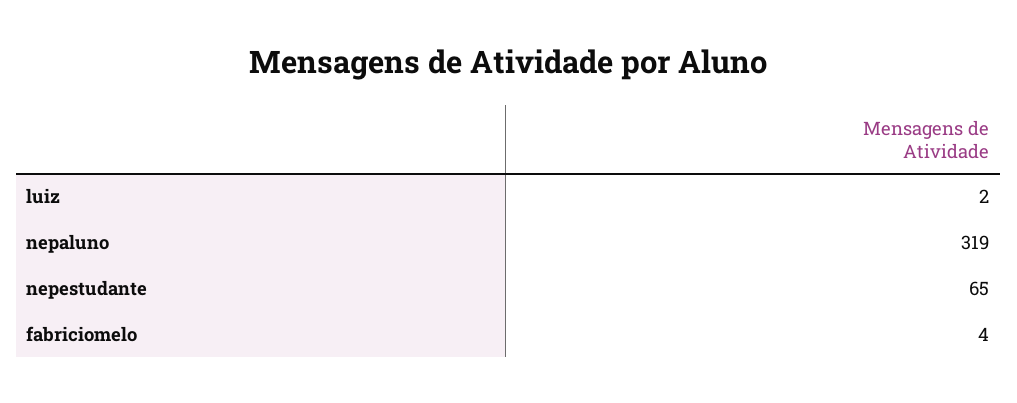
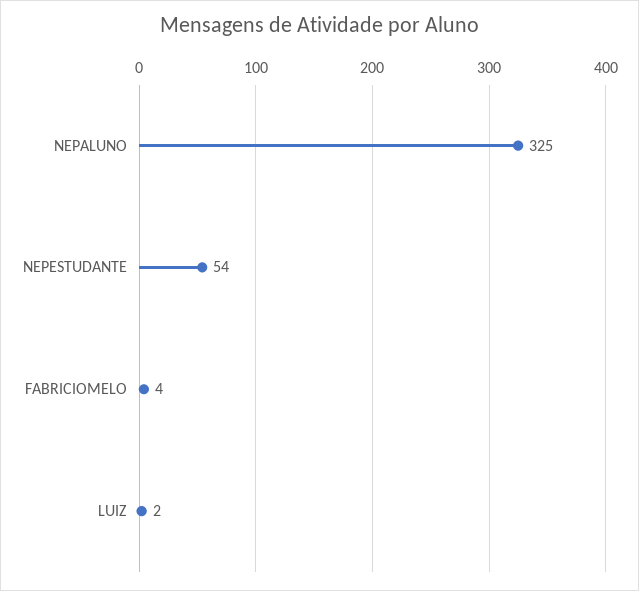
  {
    "luiz": 2,
-   "nepaluno": 319,
+   "nepaluno": 325,
-   "nepestudante": 65,
+   "nepestudante": 54,
    "fabriciomelo": 4
  }

